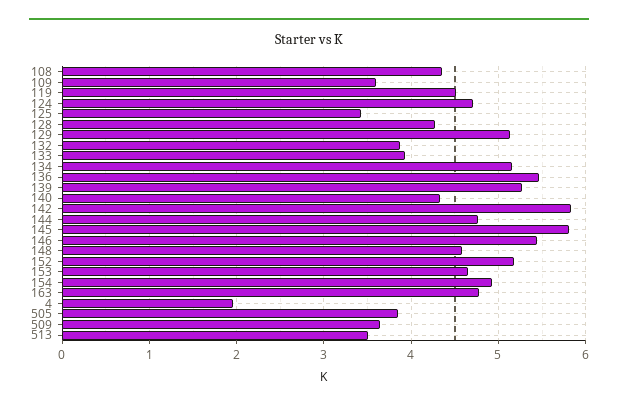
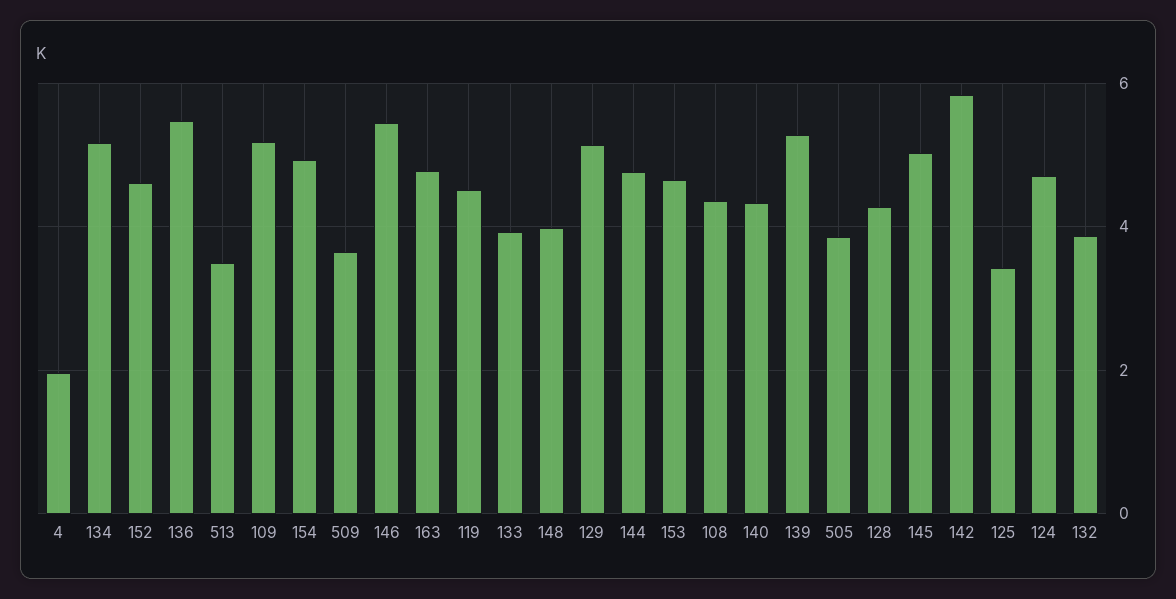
  {
    "108": 4.4,
-   "109": 3.6,
+   "109": 5.2,
    "119": 4.5,
    "124": 4.7,
    "125": 3.4,
    "128": 4.3,
    "129": 5.1,
    "132": 3.9,
    "133": 3.9,
    "134": 5.2,
    "136": 5.5,
    "139": 5.3,
    "140": 4.3,
    "142": 5.8,
    "144": 4.8,
-   "145": 5.8,
+   "145": 5,
    "146": 5.4,
-   "148": 4.6,
+   "148": 4,
-   "152": 5.2,
+   "152": 4.6,
    "153": 4.7,
    "154": 4.9,
    "163": 4.8,
    "4": 2,
    "505": 3.9,
    "509": 3.6,
    "513": 3.5
  }

